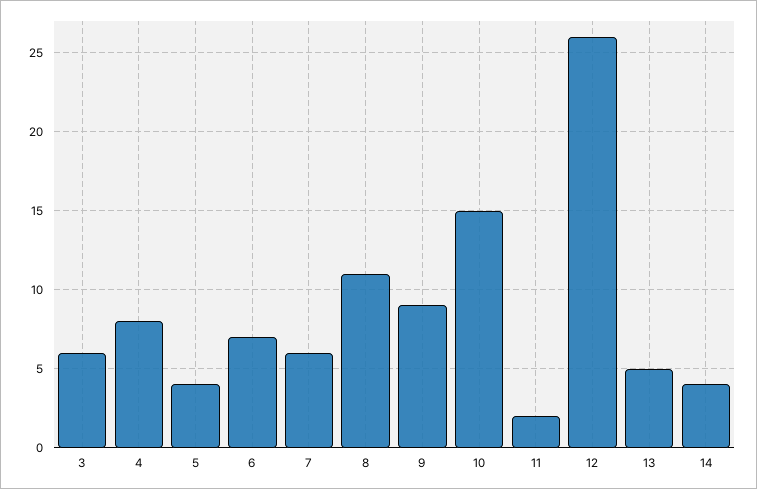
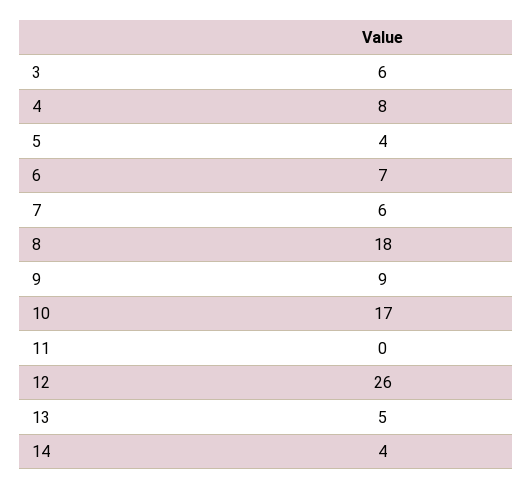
  {
    "3": 6,
    "4": 8,
    "5": 4,
    "6": 7,
    "7": 6,
-   "8": 11,
+   "8": 18,
    "9": 9,
-   "10": 15,
+   "10": 17,
-   "11": 2,
+   "11": 0,
    "12": 26,
    "13": 5,
    "14": 4
  }

